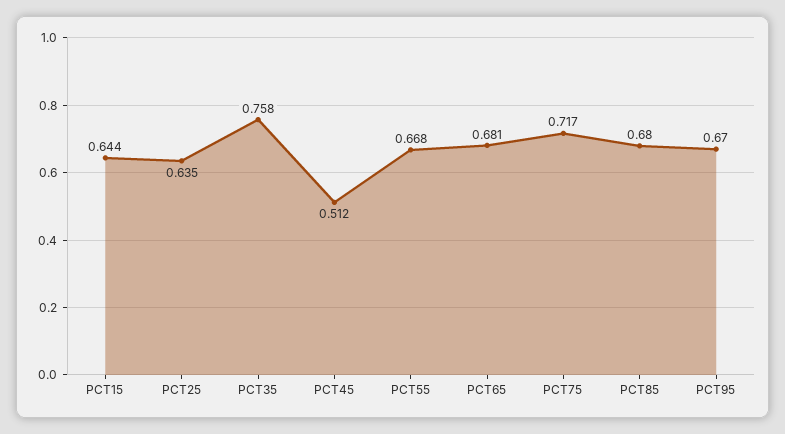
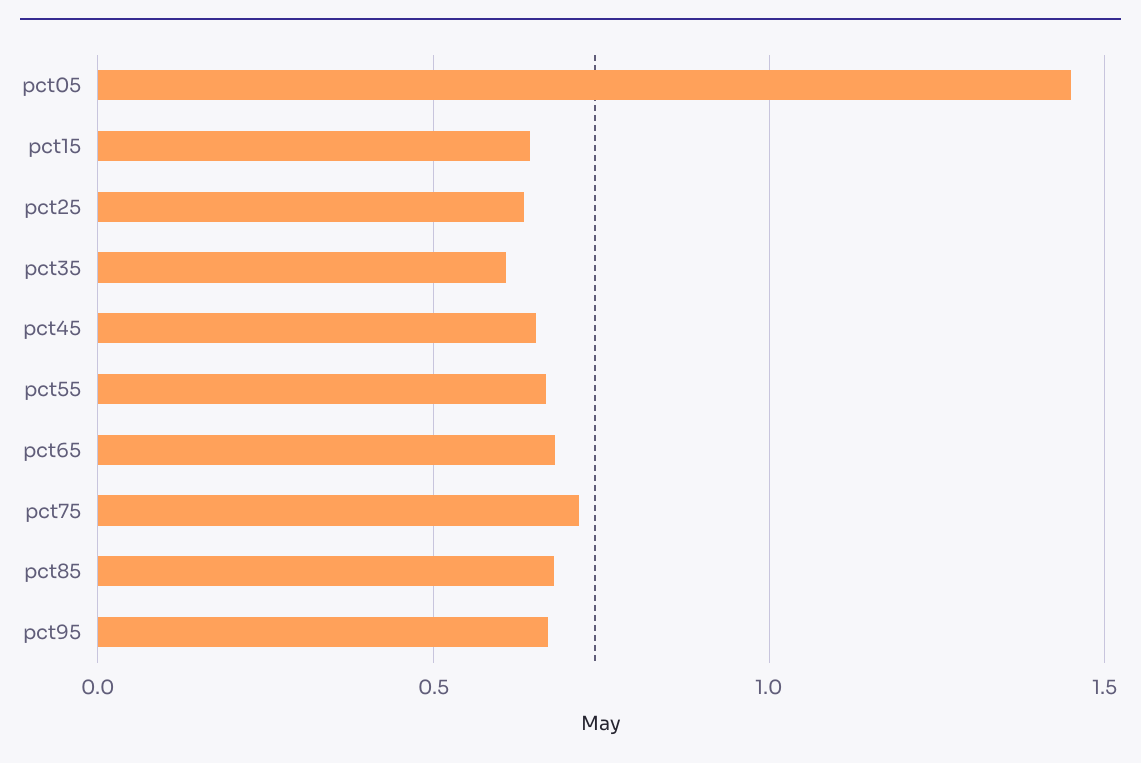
  {
    "PCT15": 0.644,
    "PCT25": 0.635,
-   "PCT35": 0.758,
+   "PCT35": 0.6,
-   "PCT45": 0.512,
+   "PCT45": 0.65,
    "PCT55": 0.668,
    "PCT65": 0.681,
    "PCT75": 0.717,
    "PCT85": 0.68,
-   "PCT95": 0.67
+   "PCT95": 0.67,
+   "pct05": 1.45
  }

